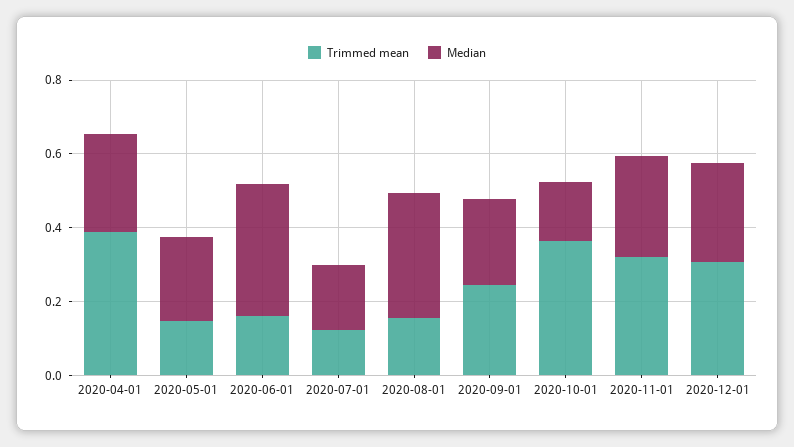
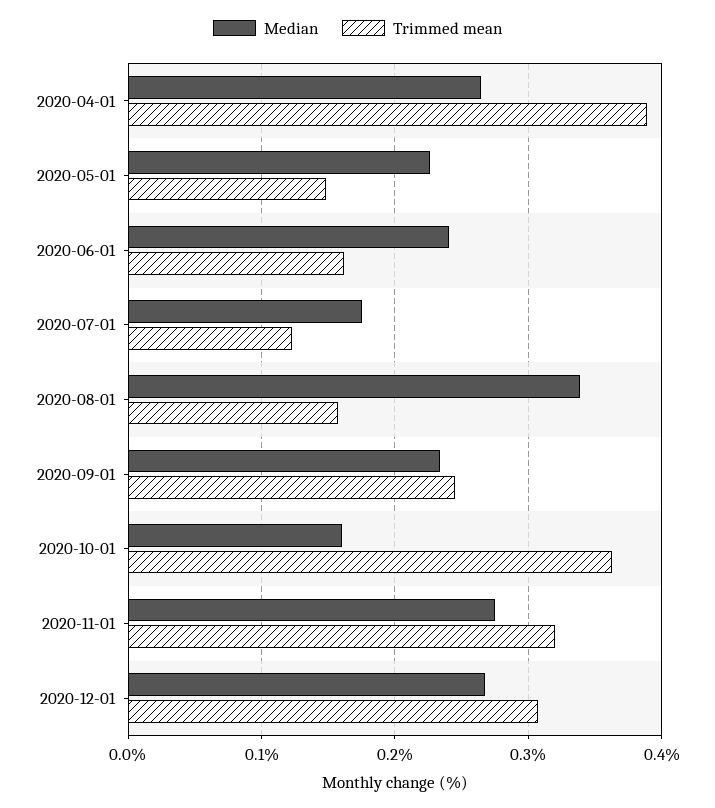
  {
    "Trimmed mean": {
      "2020-04-01": 0.39,
      "2020-05-01": 0.15,
      "2020-06-01": 0.16,
      "2020-07-01": 0.12,
      "2020-08-01": 0.16,
      "2020-09-01": 0.25,
      "2020-10-01": 0.36,
      "2020-11-01": 0.32,
      "2020-12-01": 0.31
    },
    "Median": {
      "2020-04-01": 0.26,
      "2020-05-01": 0.23,
-     "2020-06-01": 0.35,
+     "2020-06-01": 0.24,
      "2020-07-01": 0.18,
      "2020-08-01": 0.34,
      "2020-09-01": 0.23,
      "2020-10-01": 0.16,
      "2020-11-01": 0.28,
      "2020-12-01": 0.27
    }
  }

